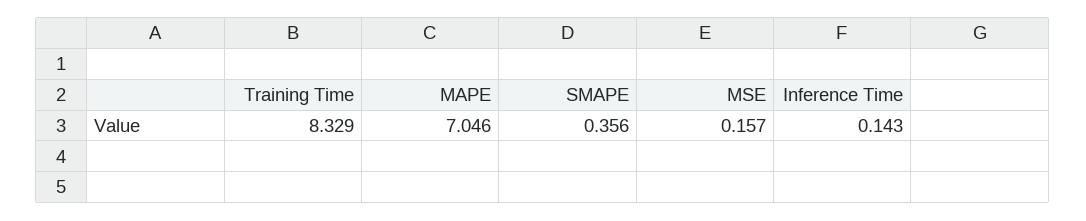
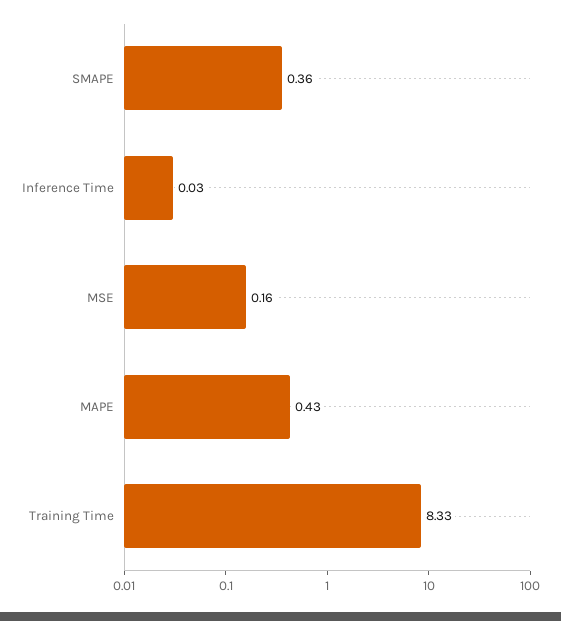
  {
    "Training Time": 8.329,
-   "MAPE": 7.046,
+   "MAPE": 0.43,
    "SMAPE": 0.356,
    "MSE": 0.157,
-   "Inference Time": 0.143
+   "Inference Time": 0.03
  }

